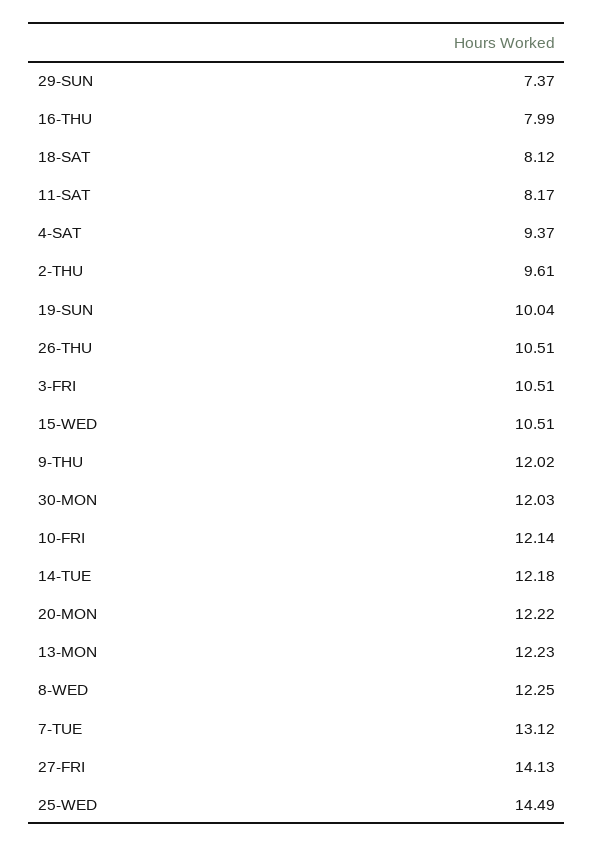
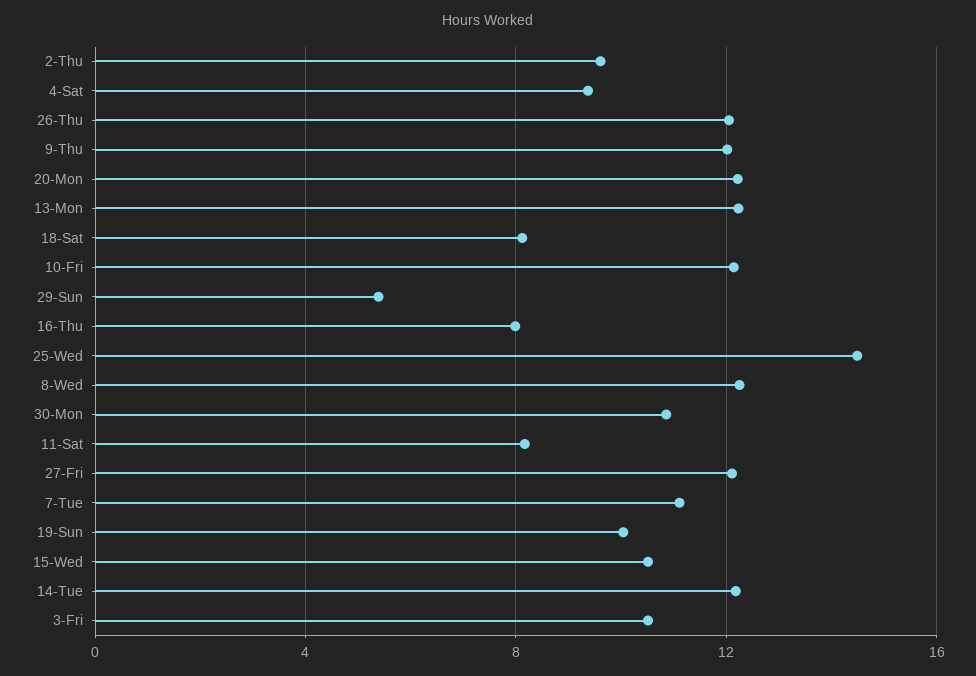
  {
-   "29-SUN": 7.37,
+   "29-SUN": 5.5,
    "16-THU": 7.99,
    "18-SAT": 8.12,
    "11-SAT": 8.17,
    "4-SAT": 9.37,
    "2-THU": 9.61,
    "19-SUN": 10.04,
-   "26-THU": 10.51,
+   "26-THU": 12,
    "3-FRI": 10.51,
    "15-WED": 10.51,
    "9-THU": 12.02,
-   "30-MON": 12.03,
+   "30-MON": 11,
    "10-FRI": 12.14,
    "14-TUE": 12.18,
    "20-MON": 12.22,
    "13-MON": 12.23,
    "8-WED": 12.25,
-   "7-TUE": 13.12,
+   "7-TUE": 11,
-   "27-FRI": 14.13,
+   "27-FRI": 12,
    "25-WED": 14.49
  }

